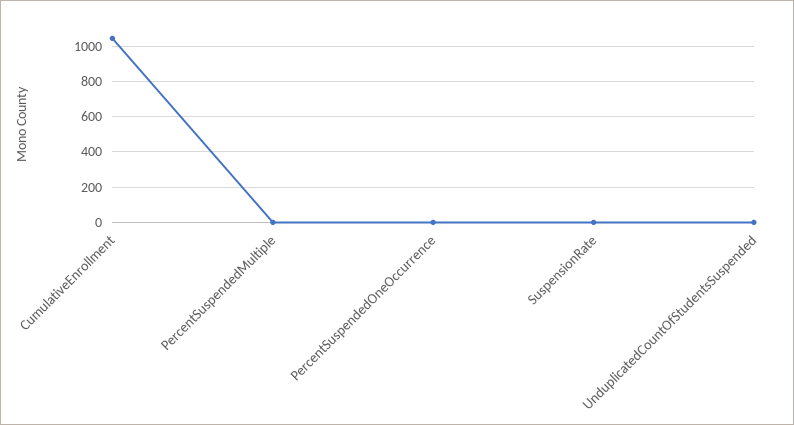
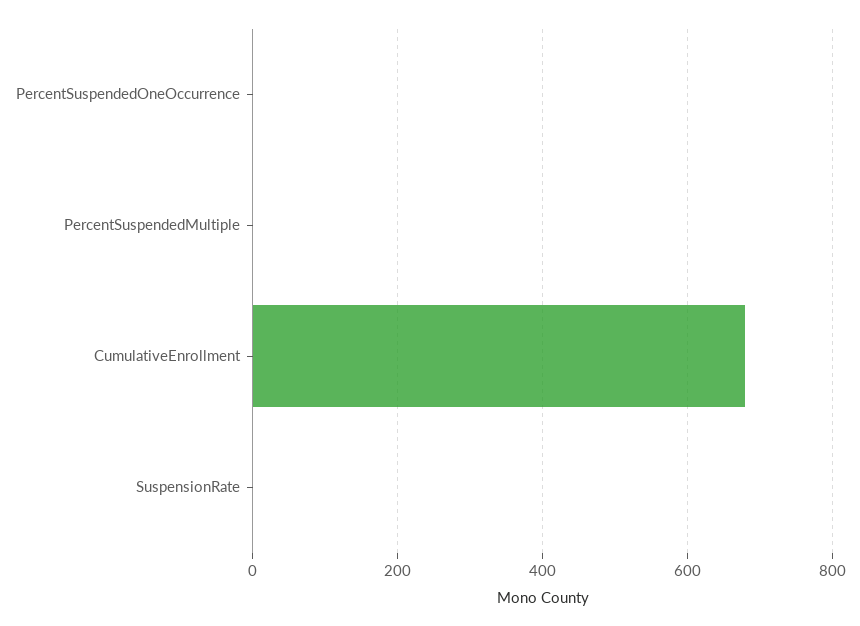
  {
-   "CumulativeEnrollment": 1050,
+   "CumulativeEnrollment": 680,
    "PercentSuspendedMultiple": 0,
    "PercentSuspendedOneOccurrence": 0,
-   "SuspensionRate": 0,
+   "SuspensionRate": 0
-   "UnduplicatedCountOfStudentsSuspended": 0
  }

